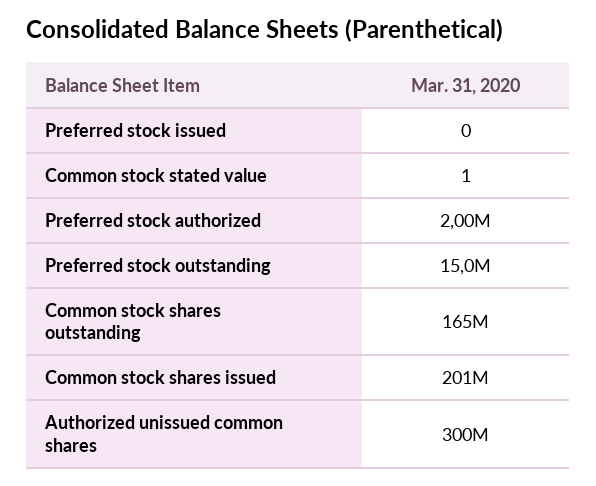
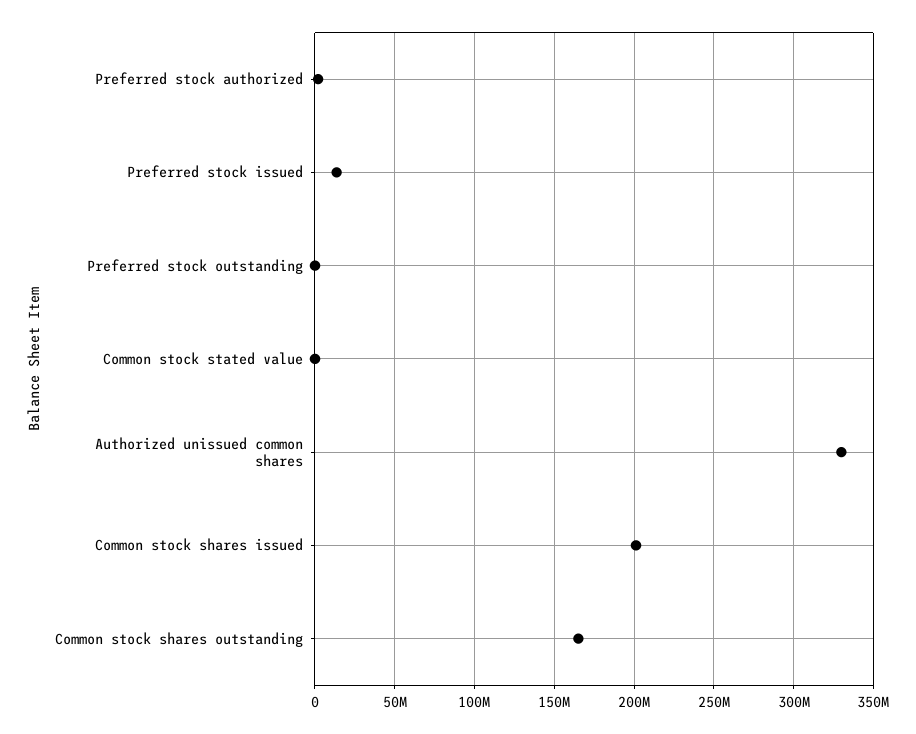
  {
-   "Preferred stock issued": 0,
+   "Preferred stock issued": 15000000,
    "Common stock stated value": 1,
    "Preferred stock authorized": 2000000,
-   "Preferred stock outstanding": 15000000,
+   "Preferred stock outstanding": 0,
    "Common stock shares outstanding": 165000000,
    "Common stock shares issued": 201000000,
-   "Authorized unissued common shares": 300000000
+   "Authorized unissued common shares": 330000000
  }

